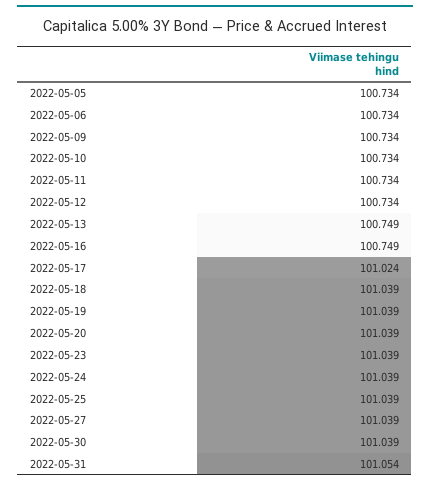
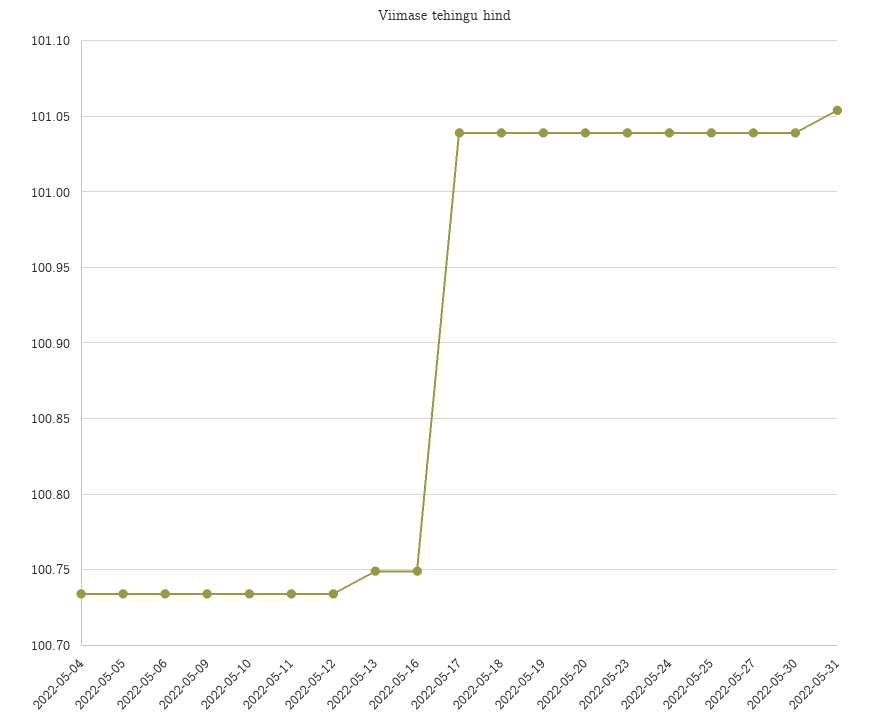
  {
    "2022-05-05": 100.734,
    "2022-05-06": 100.734,
    "2022-05-09": 100.734,
    "2022-05-10": 100.734,
    "2022-05-11": 100.734,
    "2022-05-12": 100.734,
    "2022-05-13": 100.749,
    "2022-05-16": 100.749,
-   "2022-05-17": 101.024,
+   "2022-05-17": 101.04,
    "2022-05-18": 101.039,
    "2022-05-19": 101.039,
    "2022-05-20": 101.039,
    "2022-05-23": 101.039,
    "2022-05-24": 101.039,
    "2022-05-25": 101.039,
    "2022-05-27": 101.039,
    "2022-05-30": 101.039,
-   "2022-05-31": 101.054
+   "2022-05-31": 101.054,
+   "2022-05-04": 100.735
  }

